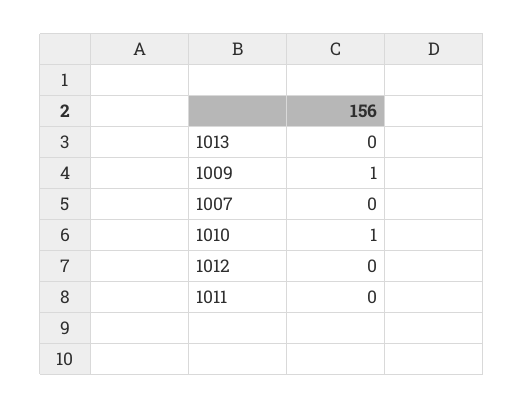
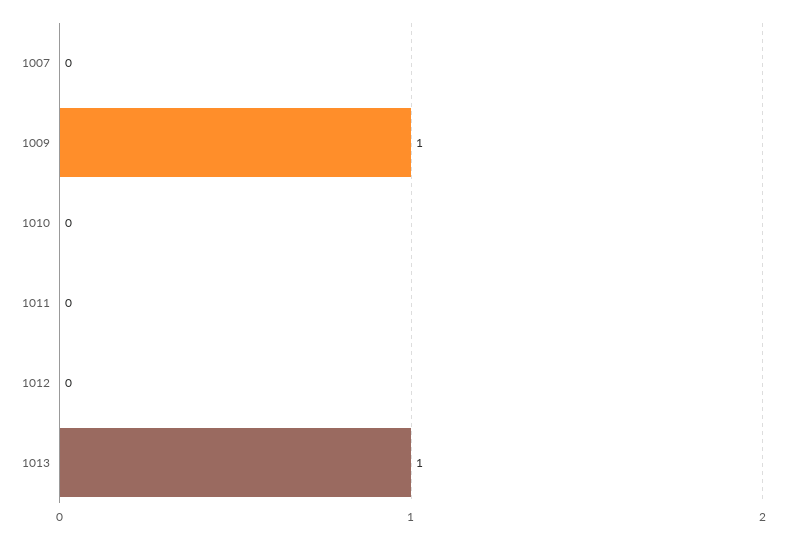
  {
-   "1013": 0,
+   "1013": 1,
    "1009": 1,
    "1007": 0,
-   "1010": 1,
+   "1010": 0,
    "1012": 0,
    "1011": 0
  }

